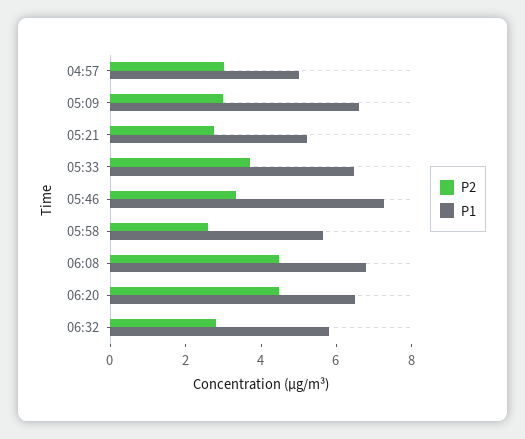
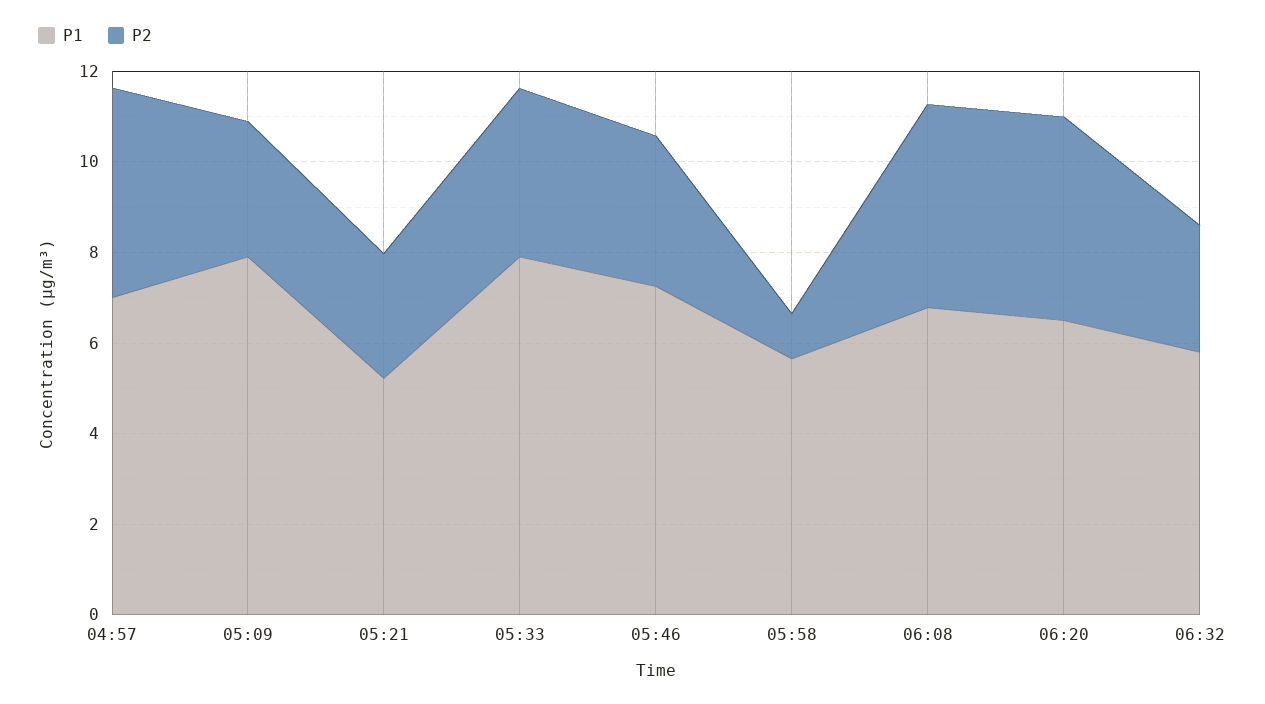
  {
    "P2": {
-     "04:57": 3,
+     "04:57": 4.5,
      "05:09": 3,
      "05:21": 3,
      "05:33": 3.5,
      "05:46": 3.5,
-     "05:58": 2.5,
+     "05:58": 1,
      "06:08": 4.5,
      "06:20": 4.5,
      "06:32": 3
    },
    "P1": {
-     "04:57": 5,
+     "04:57": 7,
-     "05:09": 6.5,
+     "05:09": 8,
      "05:21": 5,
-     "05:33": 6.5,
+     "05:33": 8,
      "05:46": 7.5,
      "05:58": 5.5,
      "06:08": 7,
      "06:20": 6.5,
      "06:32": 6
    }
  }

